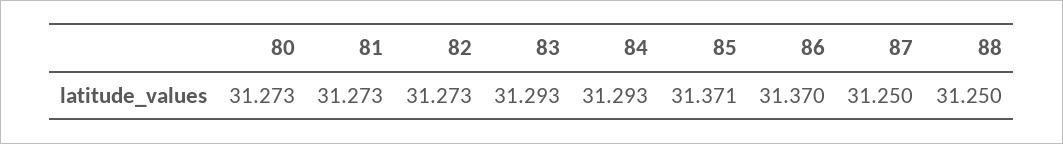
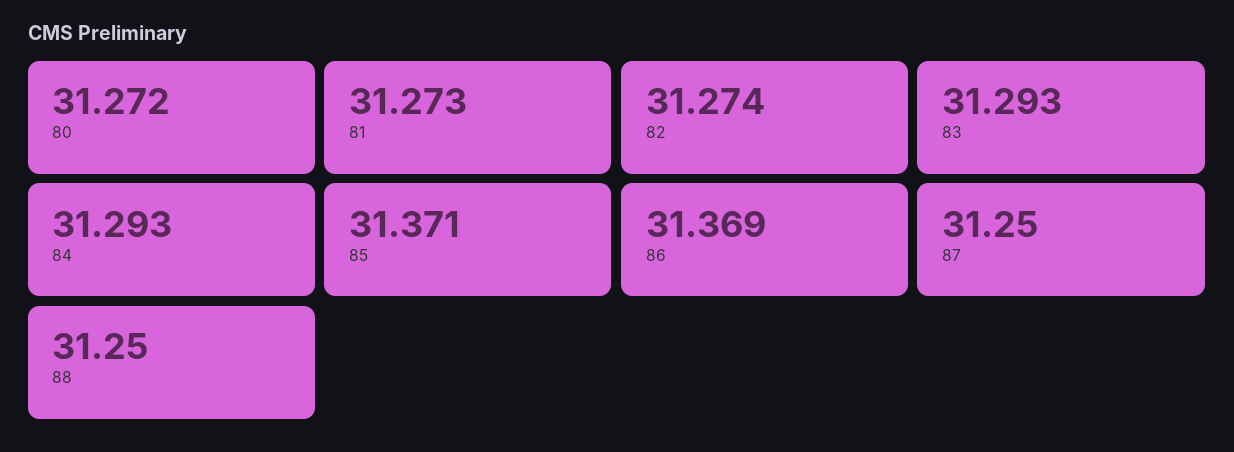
  {
-   "80": 31.273,
+   "80": 31.272,
    "81": 31.273,
-   "82": 31.273,
+   "82": 31.274,
    "83": 31.293,
    "84": 31.293,
    "85": 31.371,
-   "86": 31.37,
+   "86": 31.369,
    "87": 31.25,
    "88": 31.25
  }

